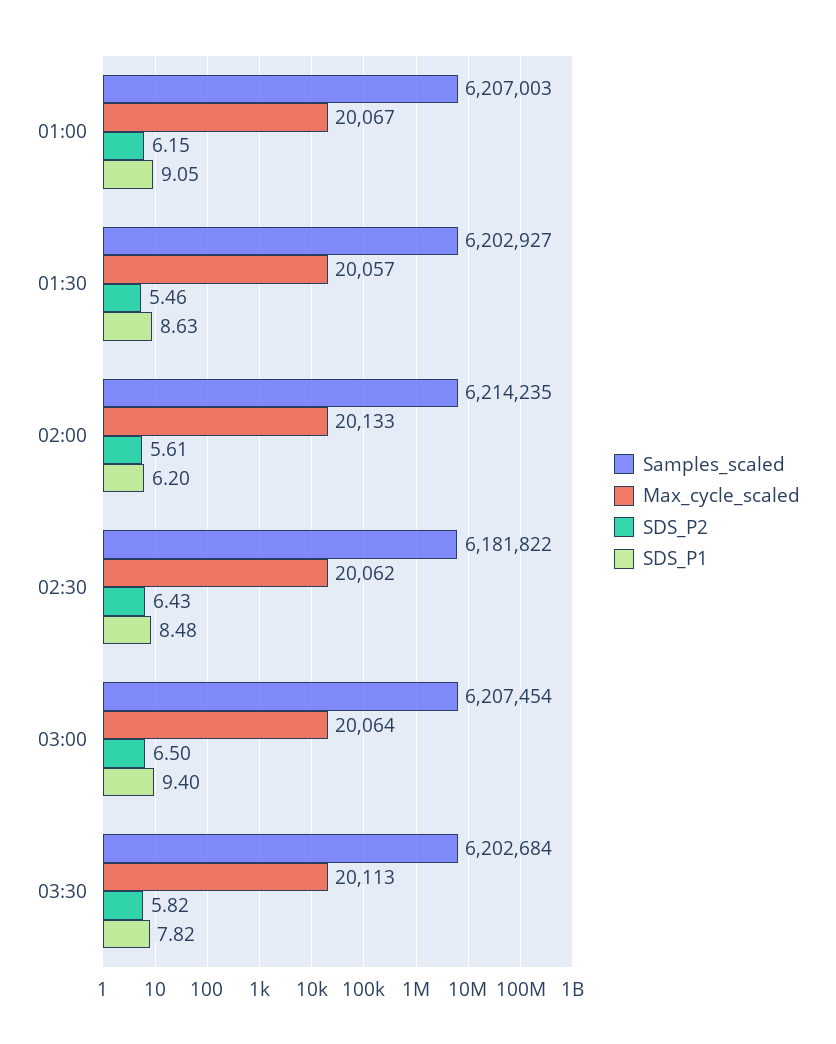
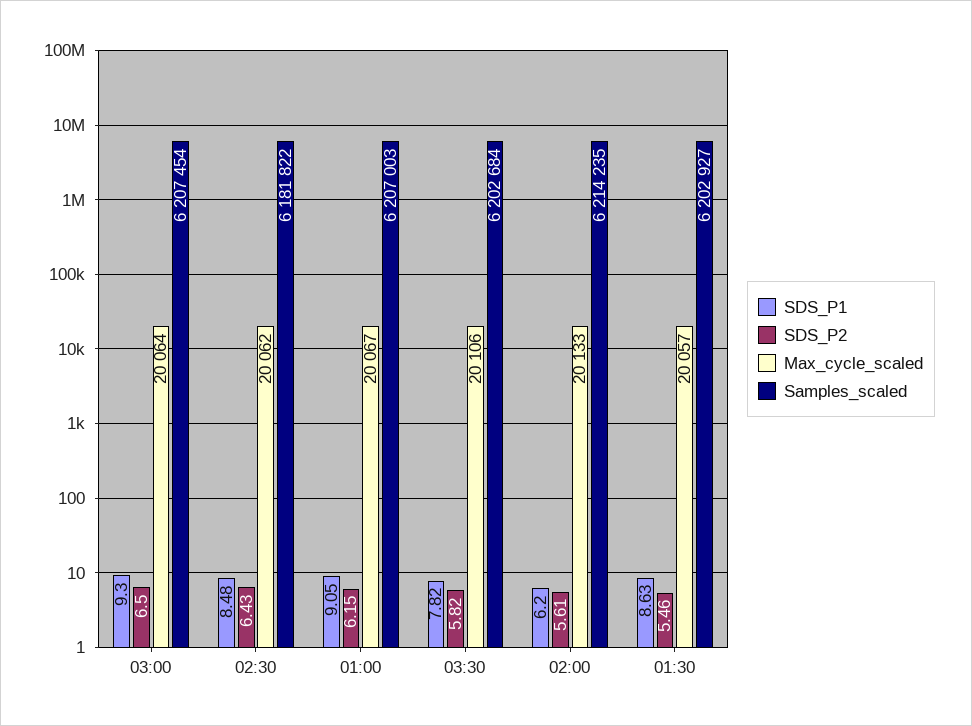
  {
    "Samples_scaled": {
      "01:00": 6207003,
      "01:30": 6202927,
      "02:00": 6214235,
      "02:30": 6181822,
      "03:00": 6207454,
      "03:30": 6202684
    },
    "Max_cycle_scaled": {
      "01:00": 20067,
      "01:30": 20057,
      "02:00": 20133,
      "02:30": 20062,
      "03:00": 20064,
-     "03:30": 20113
+     "03:30": 20106
    },
    "SDS_P2": {
      "01:00": 6.15,
      "01:30": 5.46,
      "02:00": 5.61,
      "02:30": 6.43,
      "03:00": 6.5,
      "03:30": 5.82
    },
    "SDS_P1": {
      "01:00": 9.05,
      "01:30": 8.63,
      "02:00": 6.2,
      "02:30": 8.48,
-     "03:00": 9.4,
+     "03:00": 9.3,
      "03:30": 7.82
    }
  }

